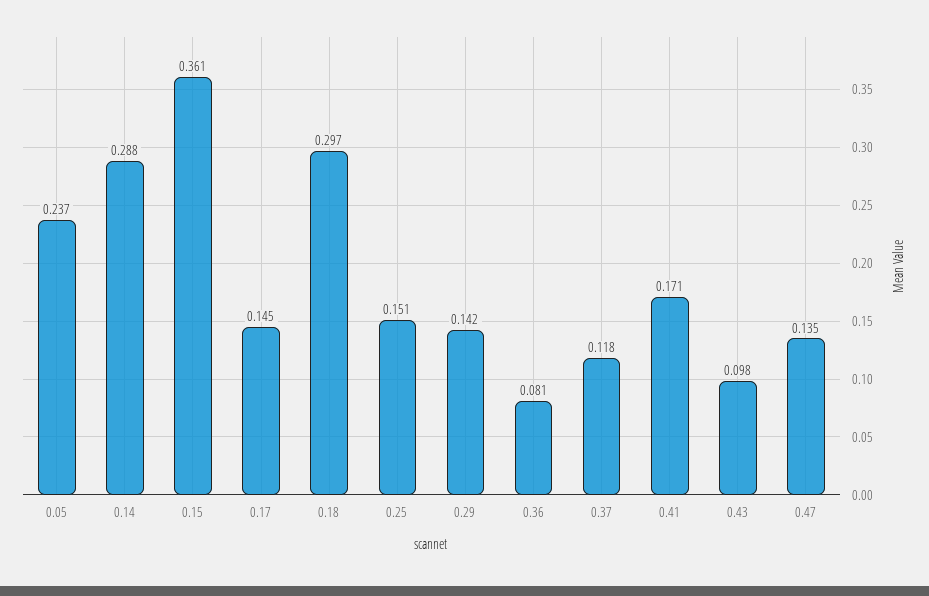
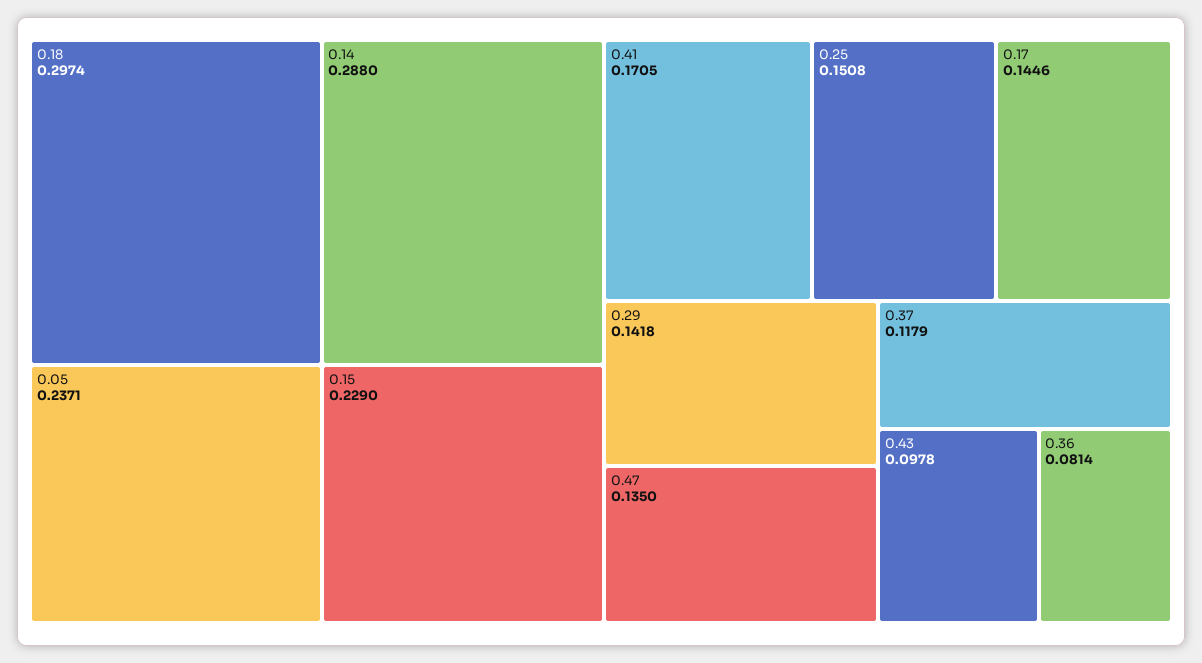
  {
    "0.05": 0.2371,
    "0.14": 0.288,
-   "0.15": 0.361,
+   "0.15": 0.229,
    "0.17": 0.1446,
    "0.18": 0.2974,
    "0.25": 0.1508,
    "0.29": 0.1418,
    "0.36": 0.0814,
    "0.37": 0.1179,
    "0.41": 0.1705,
    "0.43": 0.0978,
    "0.47": 0.135
  }

